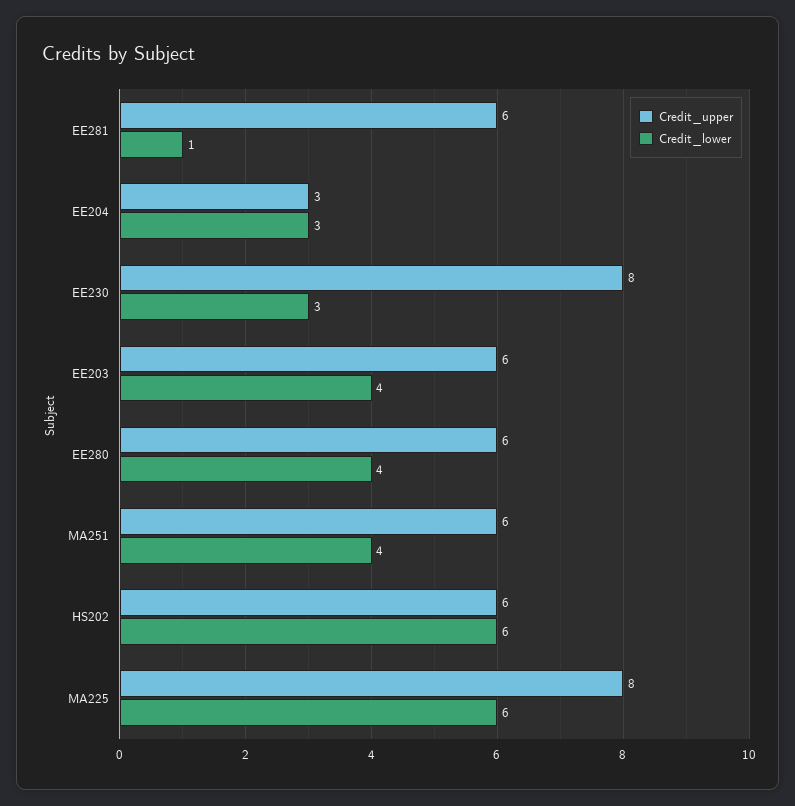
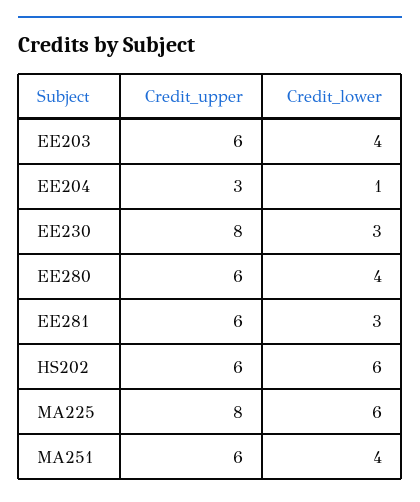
  {
    "Credit_upper": {
      "EE281": 6,
      "EE204": 3,
      "EE230": 8,
      "EE203": 6,
      "EE280": 6,
      "MA251": 6,
      "HS202": 6,
      "MA225": 8
    },
    "Credit_lower": {
-     "EE281": 1,
+     "EE281": 3,
-     "EE204": 3,
+     "EE204": 1,
      "EE230": 3,
      "EE203": 4,
      "EE280": 4,
      "MA251": 4,
      "HS202": 6,
      "MA225": 6
    }
  }

